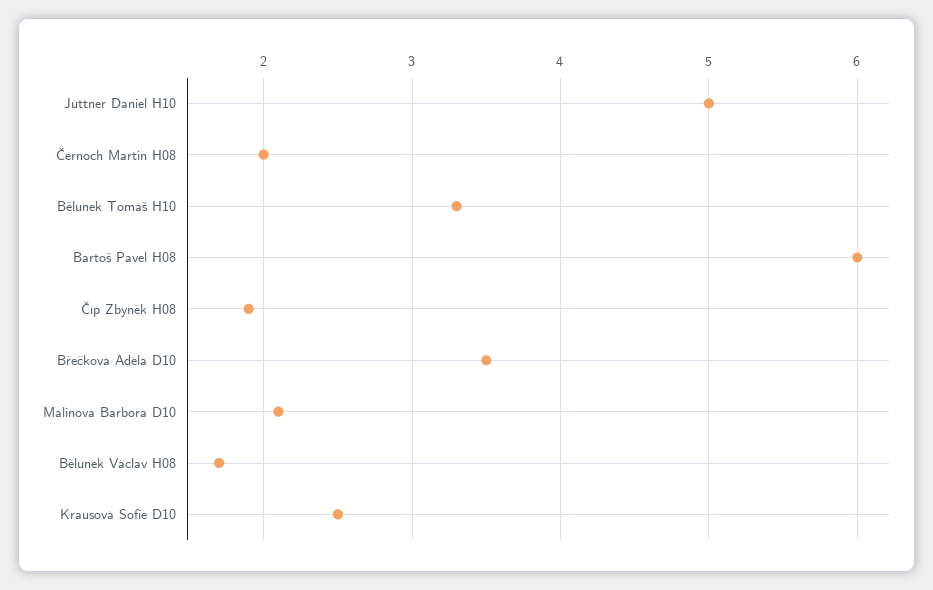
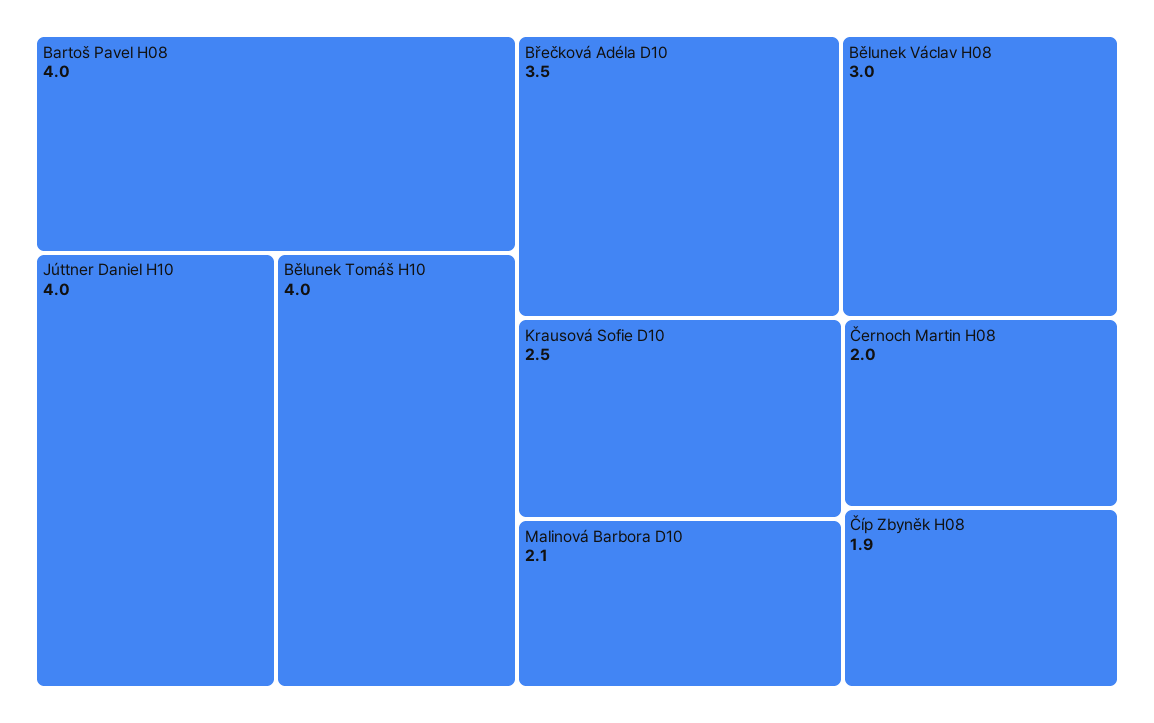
  {
-   "Júttner Daniel H10": 5,
+   "Júttner Daniel H10": 4,
    "Černoch Martin H08": 2,
-   "Bělunek Tomáš H10": 3.3,
+   "Bělunek Tomáš H10": 4,
-   "Bartoš Pavel H08": 6,
+   "Bartoš Pavel H08": 4,
    "Číp Zbyněk H08": 1.9,
    "Břečková Adéla D10": 3.5,
    "Malinová Barbora D10": 2.1,
-   "Bělunek Václav H08": 1.7,
+   "Bělunek Václav H08": 3,
    "Krausová Sofie D10": 2.5
  }

